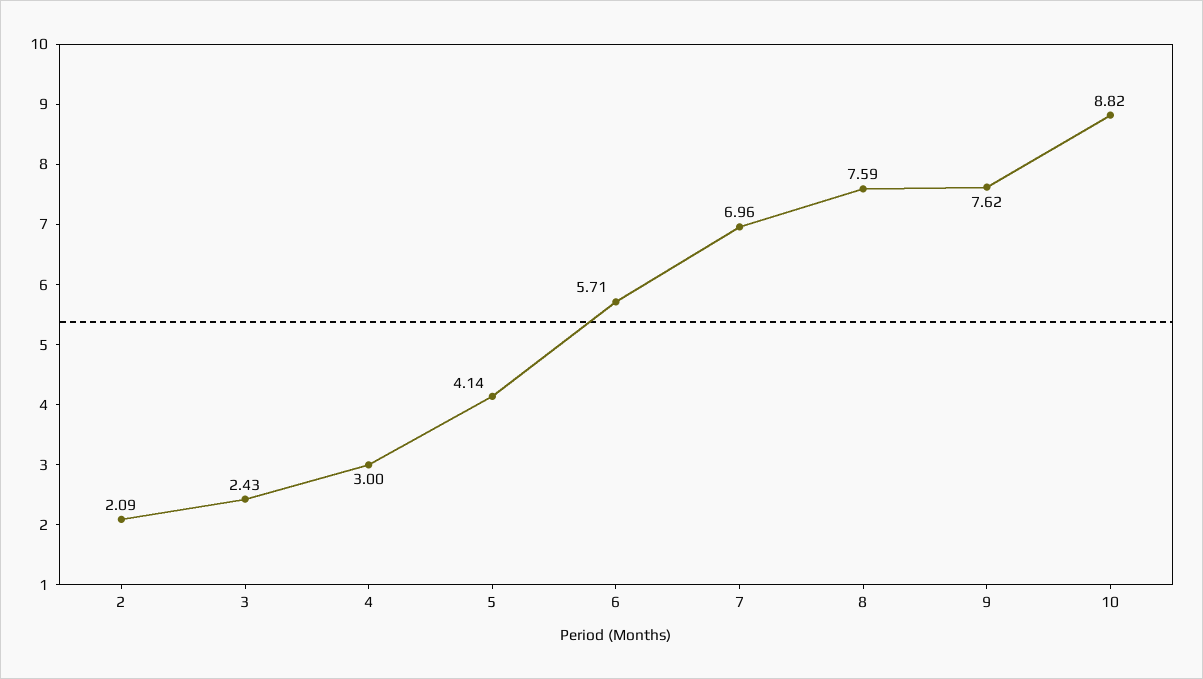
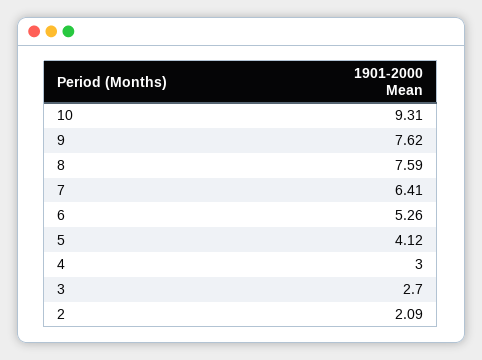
  {
    "2": 2.09,
-   "3": 2.43,
+   "3": 2.7,
    "4": 3,
-   "5": 4.14,
+   "5": 4.12,
-   "6": 5.71,
+   "6": 5.26,
-   "7": 6.96,
+   "7": 6.41,
    "8": 7.59,
    "9": 7.62,
-   "10": 8.82
+   "10": 9.31
  }

